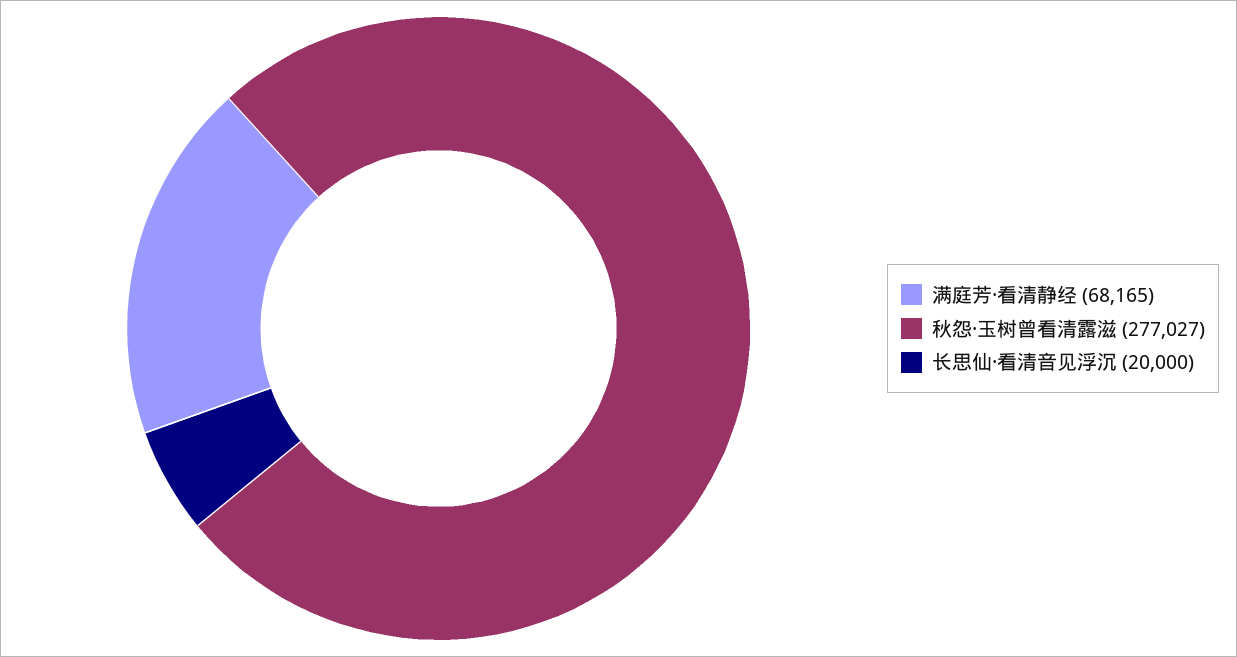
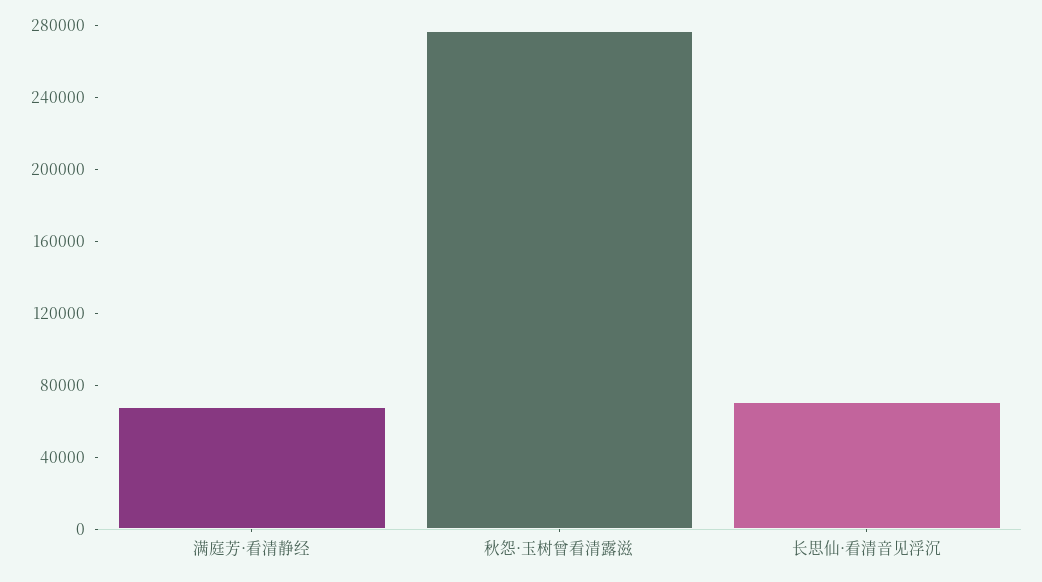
  {
    "满庭芳·看清静经": 68165,
    "秋怨·玉树曾看清露滋": 277027,
-   "长思仙·看清音见浮沉": 20000
+   "长思仙·看清音见浮沉": 70000
  }

